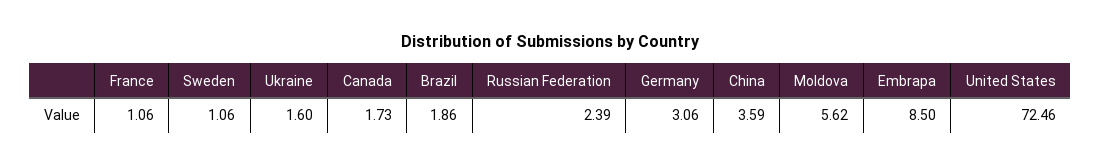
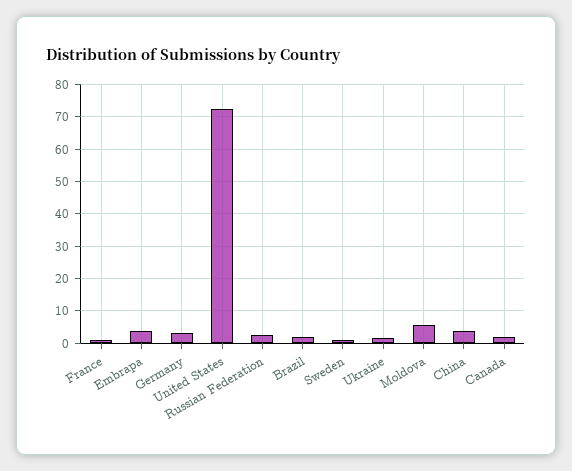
  {
    "France": 1.06,
    "Sweden": 1.06,
    "Ukraine": 1.6,
    "Canada": 1.73,
    "Brazil": 1.86,
    "Russian Federation": 2.39,
    "Germany": 3.06,
    "China": 3.59,
    "Moldova": 5.62,
-   "Embrapa": 8.5,
+   "Embrapa": 4,
    "United States": 72.46
  }

